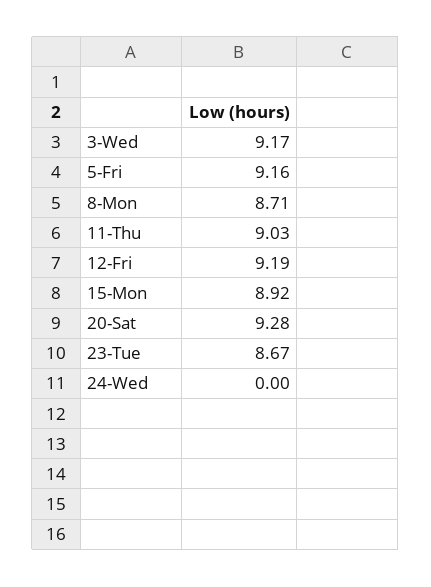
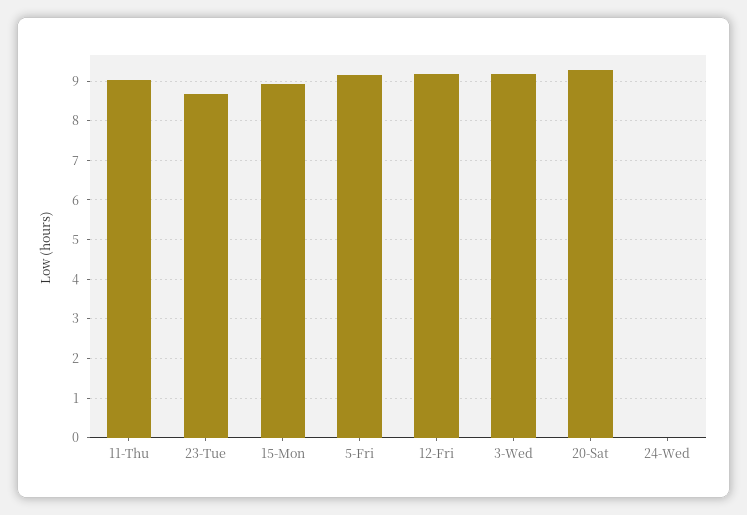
  {
    "3-Wed": 9.17,
    "5-Fri": 9.16,
-   "8-Mon": 8.71,
    "11-Thu": 9.03,
    "12-Fri": 9.19,
    "15-Mon": 8.92,
    "20-Sat": 9.28,
    "23-Tue": 8.67,
    "24-Wed": 0
  }

